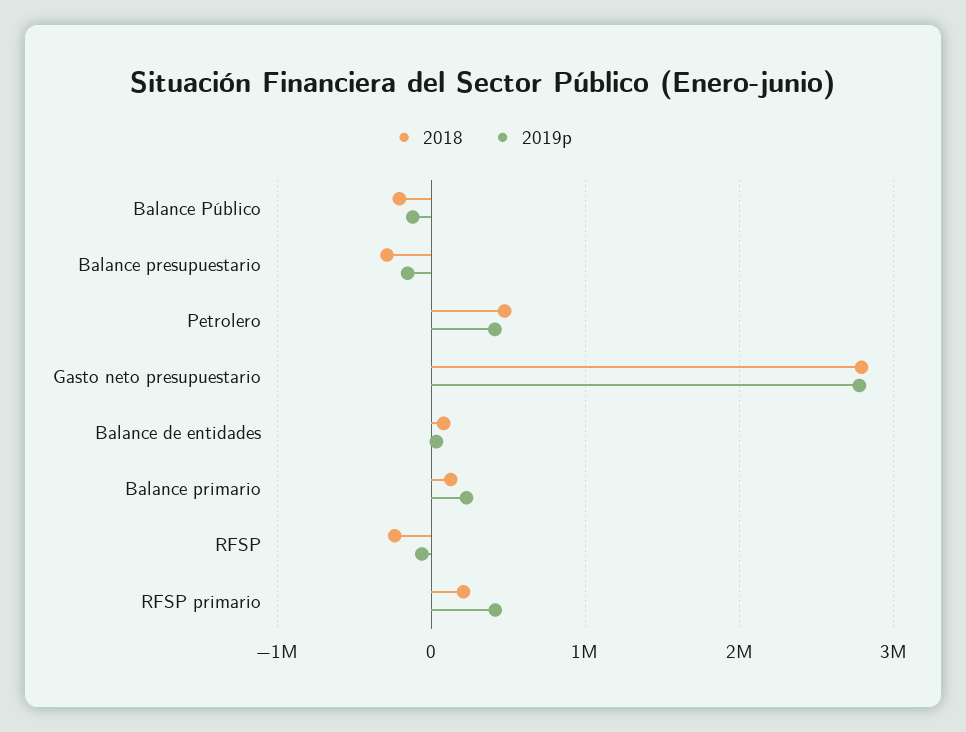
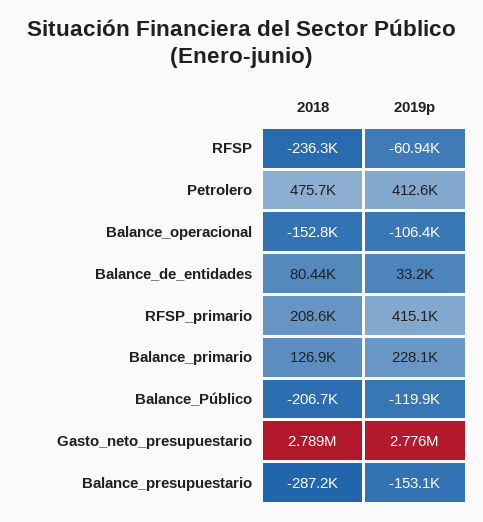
  {
    "2018": {
      "Balance Público": -206700,
      "Balance presupuestario": -287200,
      "Petrolero": 475700,
      "Gasto neto presupuestario": 2789000,
      "Balance de entidades": 80440,
      "Balance primario": 126900,
      "RFSP": -236300,
-     "RFSP primario": 208600
+     "RFSP primario": 208600,
+     "Balance_operacional": -152800
    },
    "2019p": {
      "Balance Público": -119900,
      "Balance presupuestario": -153100,
      "Petrolero": 412600,
      "Gasto neto presupuestario": 2776000,
      "Balance de entidades": 33200,
      "Balance primario": 228100,
      "RFSP": -60940,
-     "RFSP primario": 415100
+     "RFSP primario": 415100,
+     "Balance_operacional": -106400
    }
  }

